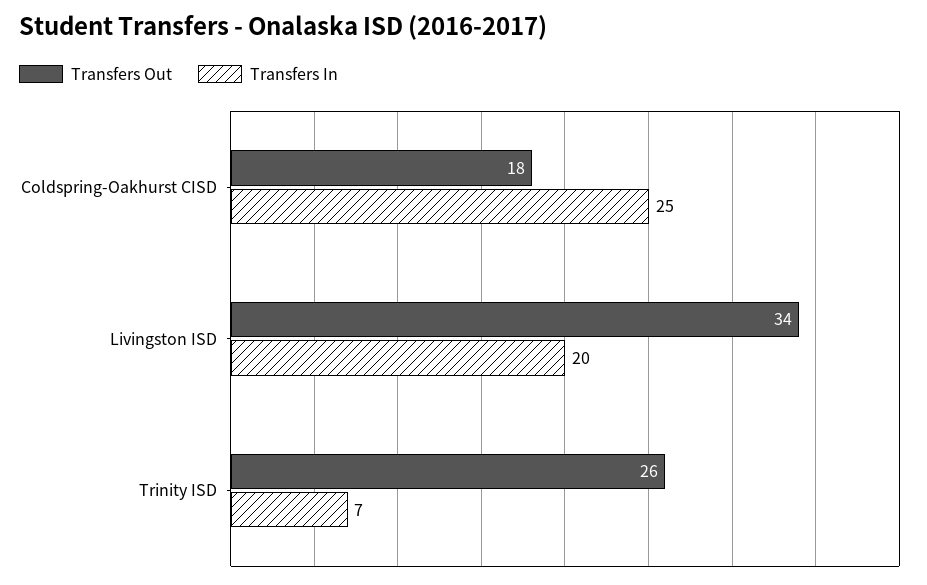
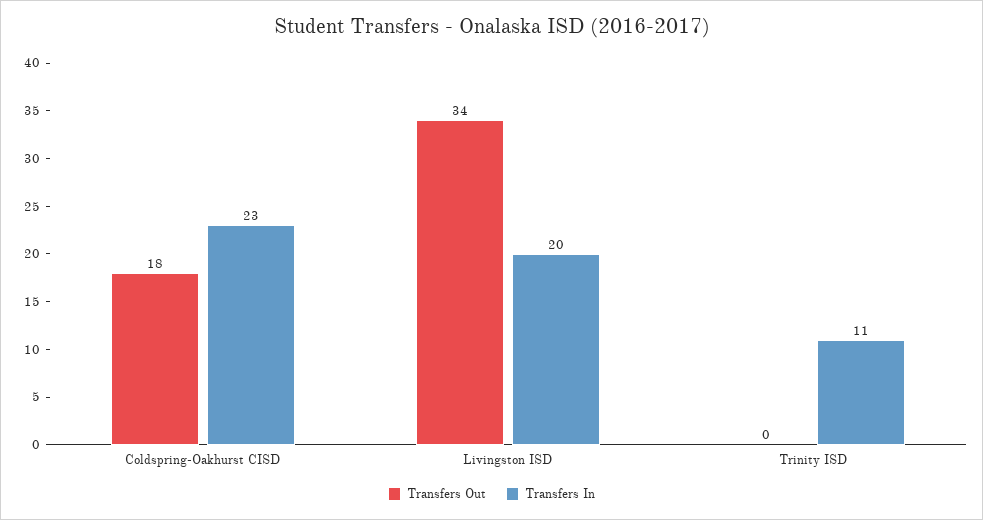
  {
    "Transfers Out": {
      "Coldspring-Oakhurst CISD": 18,
      "Livingston ISD": 34,
-     "Trinity ISD": 26
+     "Trinity ISD": 0
    },
    "Transfers In": {
-     "Coldspring-Oakhurst CISD": 25,
+     "Coldspring-Oakhurst CISD": 23,
      "Livingston ISD": 20,
-     "Trinity ISD": 7
+     "Trinity ISD": 11
    }
  }

